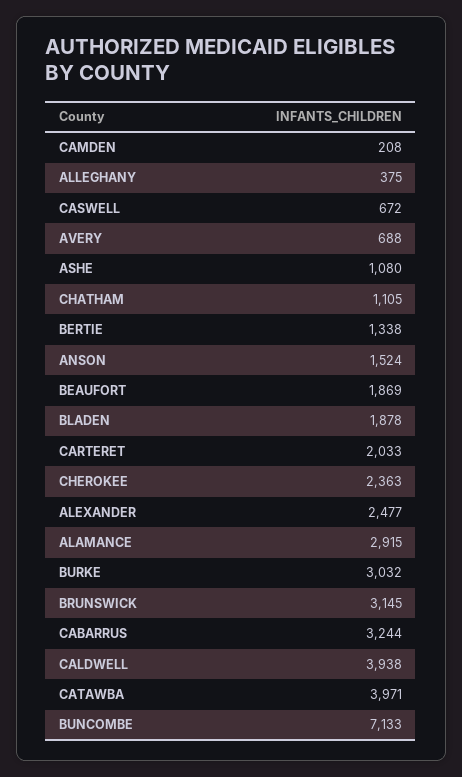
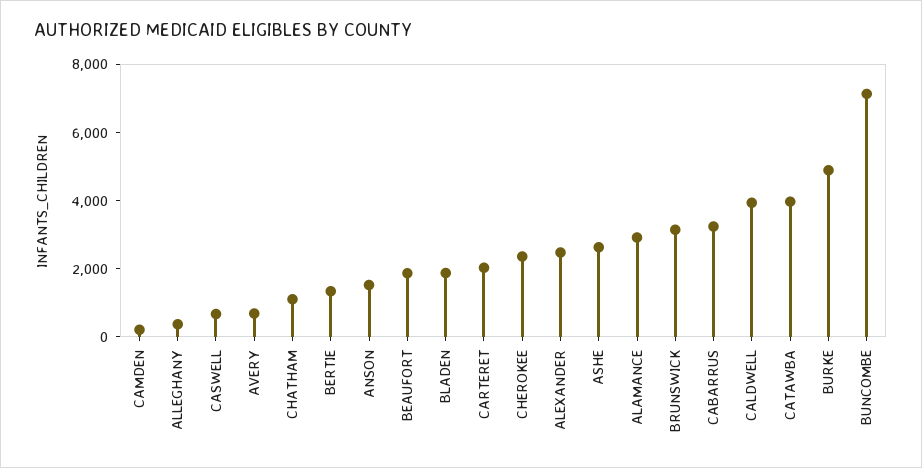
  {
    "CAMDEN": 208,
    "ALLEGHANY": 375,
    "CASWELL": 672,
    "AVERY": 688,
-   "ASHE": 1080,
+   "ASHE": 2500,
    "CHATHAM": 1105,
    "BERTIE": 1338,
    "ANSON": 1524,
    "BEAUFORT": 1869,
    "BLADEN": 1878,
    "CARTERET": 2033,
    "CHEROKEE": 2363,
    "ALEXANDER": 2477,
    "ALAMANCE": 2915,
-   "BURKE": 3032,
+   "BURKE": 5000,
    "BRUNSWICK": 3145,
    "CABARRUS": 3244,
    "CALDWELL": 3938,
    "CATAWBA": 3971,
    "BUNCOMBE": 7133
  }

